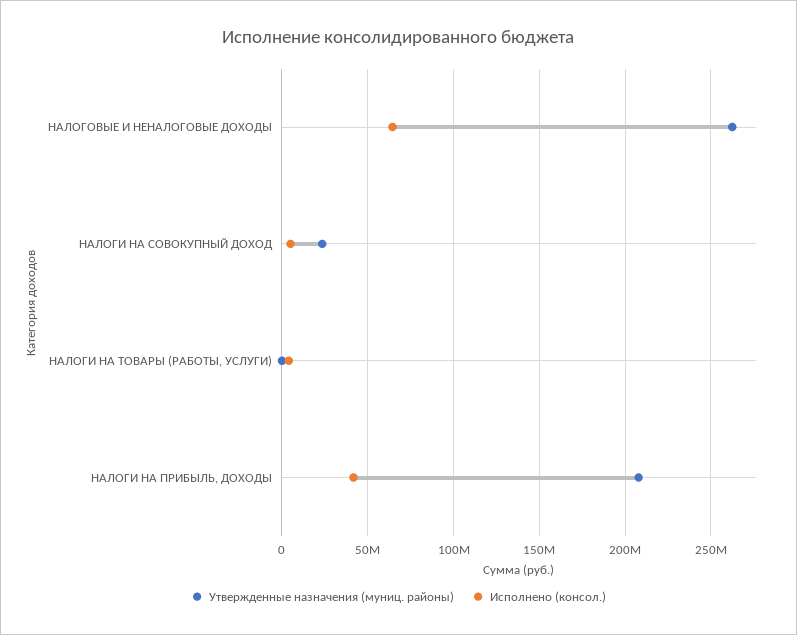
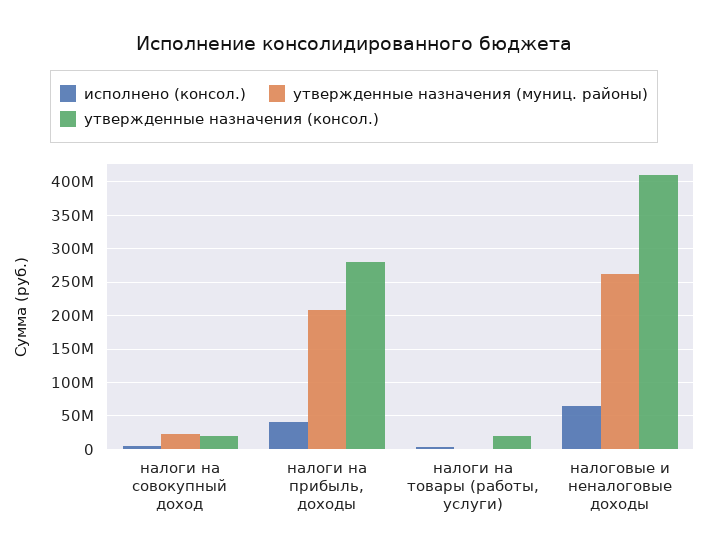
  {
    "Утвержденные назначения (муниц. районы)": {
      "НАЛОГОВЫЕ И НЕНАЛОГОВЫЕ ДОХОДЫ": 260000000,
      "НАЛОГИ НА СОВОКУПНЫЙ ДОХОД": 25000000,
      "НАЛОГИ НА ТОВАРЫ (РАБОТЫ, УСЛУГИ)": 0,
      "НАЛОГИ НА ПРИБЫЛЬ, ДОХОДЫ": 210000000
    },
    "Исполнено (консол.)": {
      "НАЛОГОВЫЕ И НЕНАЛОГОВЫЕ ДОХОДЫ": 65000000,
      "НАЛОГИ НА СОВОКУПНЫЙ ДОХОД": 5000000,
      "НАЛОГИ НА ТОВАРЫ (РАБОТЫ, УСЛУГИ)": 5000000,
      "НАЛОГИ НА ПРИБЫЛЬ, ДОХОДЫ": 40000000
-   }
+   },
+   "утвержденные назначения (консол.)": {
+     "НАЛОГИ НА СОВОКУПНЫЙ ДОХОД": 20000000,
+     "НАЛОГИ НА ПРИБЫЛЬ, ДОХОДЫ": 280000000,
+     "НАЛОГИ НА ТОВАРЫ (РАБОТЫ, УСЛУГИ)": 20000000,
+     "НАЛОГОВЫЕ И НЕНАЛОГОВЫЕ ДОХОДЫ": 410000000
+   }
  }

